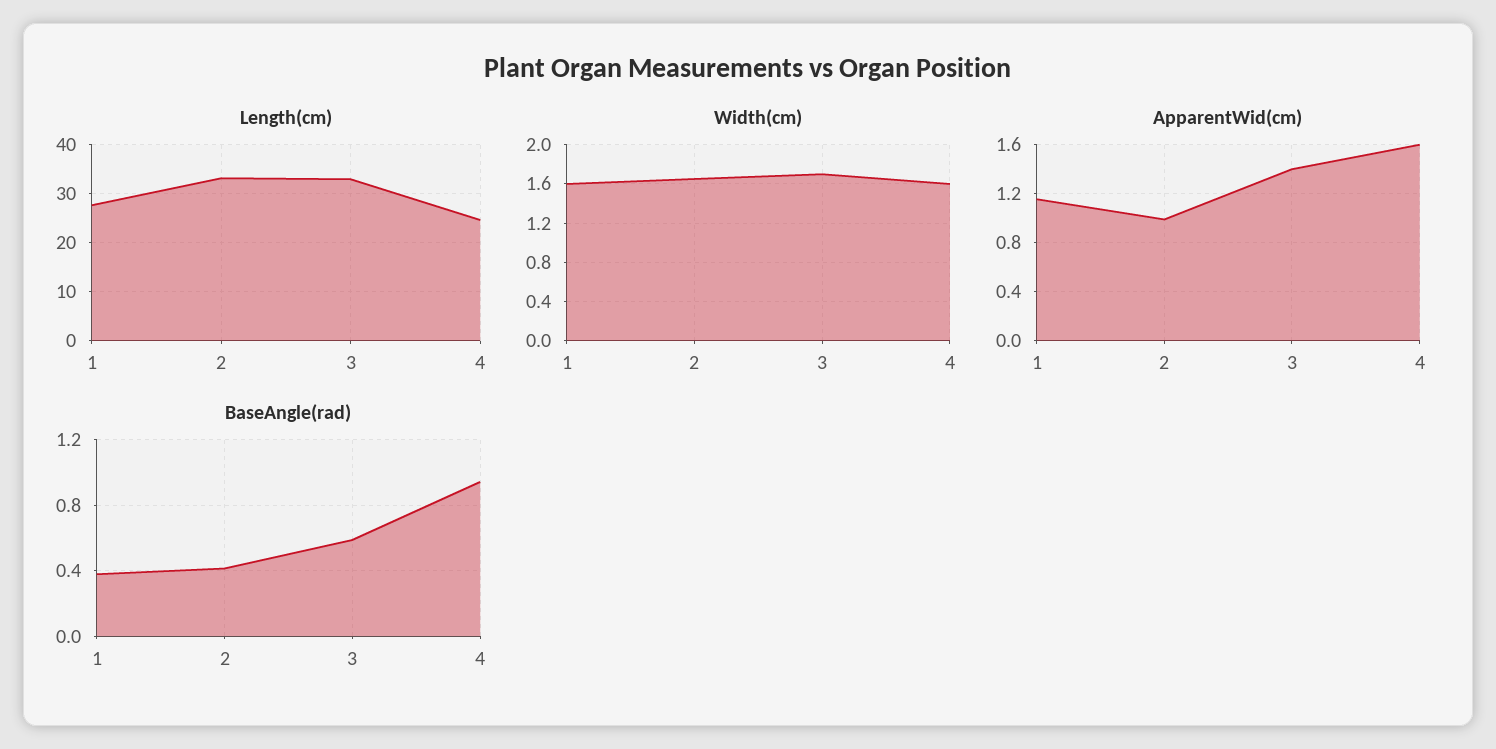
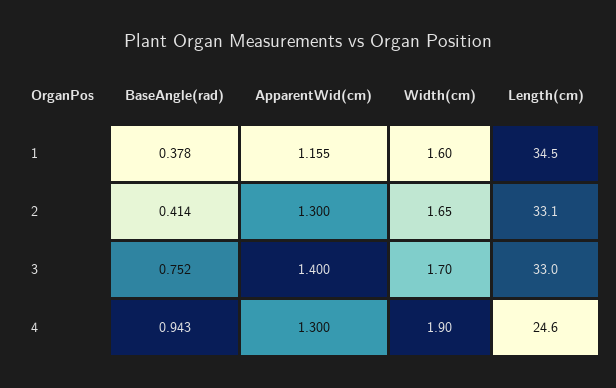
  {
    "Length(cm)": {
-     "1": 28,
+     "1": 34.5,
      "2": 33.1,
      "3": 33,
      "4": 24.6
    },
    "Width(cm)": {
      "1": 1.6,
      "2": 1.65,
      "3": 1.7,
-     "4": 1.6
+     "4": 1.9
    },
    "ApparentWid(cm)": {
      "1": 1.155,
-     "2": 1,
+     "2": 1.3,
      "3": 1.4,
-     "4": 1.6
+     "4": 1.3
    },
    "BaseAngle(rad)": {
      "1": 0.378,
      "2": 0.414,
-     "3": 0.6,
+     "3": 0.752,
      "4": 0.943
    }
  }

